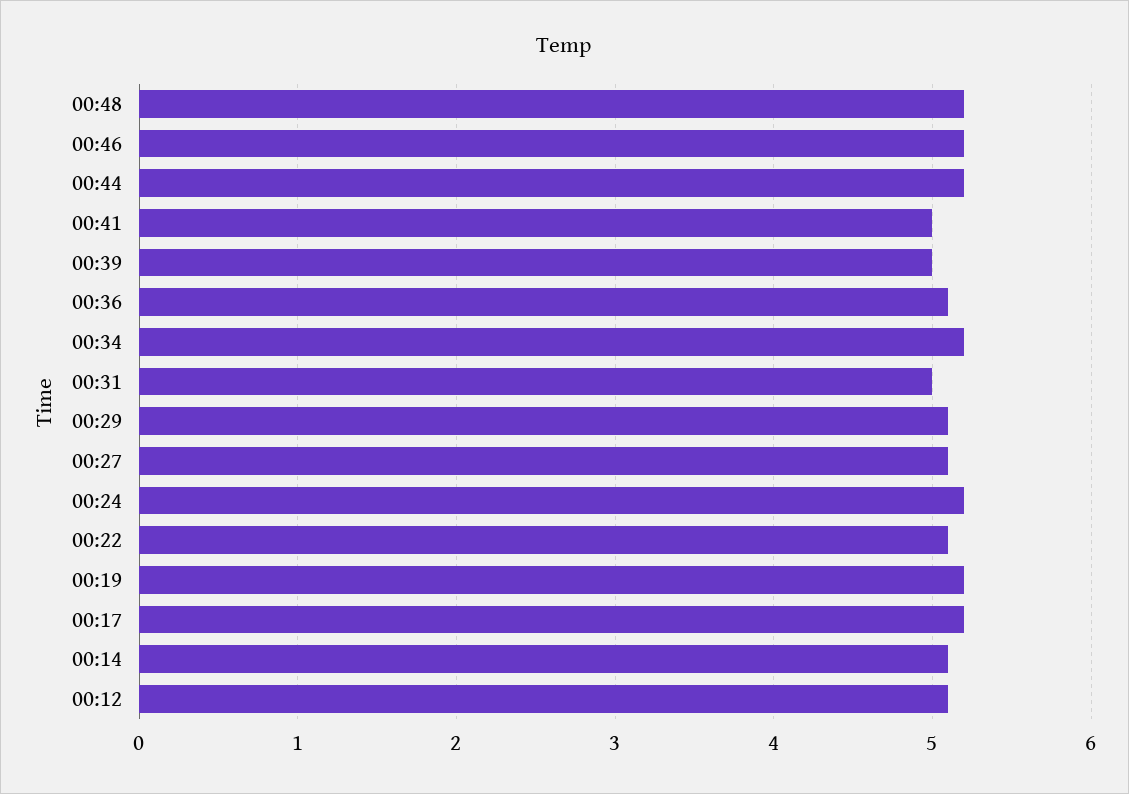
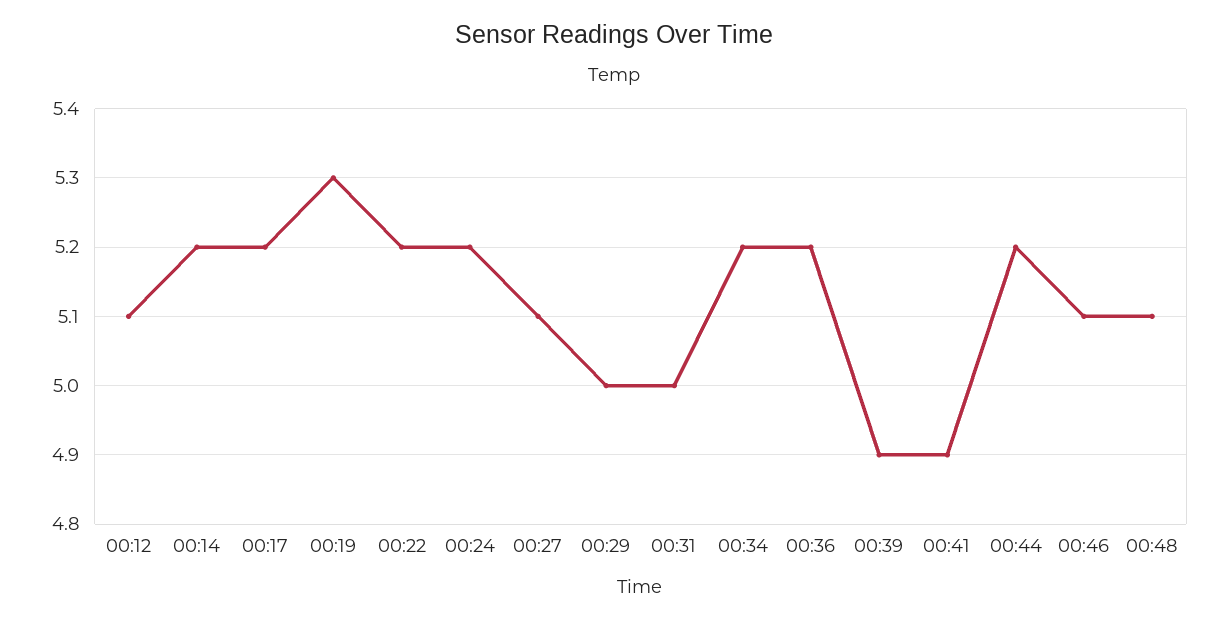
  {
-   "00:48": 5.2,
+   "00:48": 5.1,
-   "00:46": 5.2,
+   "00:46": 5.1,
    "00:44": 5.2,
-   "00:41": 5,
+   "00:41": 4.9,
-   "00:39": 5,
+   "00:39": 4.9,
-   "00:36": 5.1,
+   "00:36": 5.2,
    "00:34": 5.2,
    "00:31": 5,
-   "00:29": 5.1,
+   "00:29": 5,
    "00:27": 5.1,
    "00:24": 5.2,
-   "00:22": 5.1,
+   "00:22": 5.2,
-   "00:19": 5.2,
+   "00:19": 5.3,
    "00:17": 5.2,
-   "00:14": 5.1,
+   "00:14": 5.2,
    "00:12": 5.1
  }

